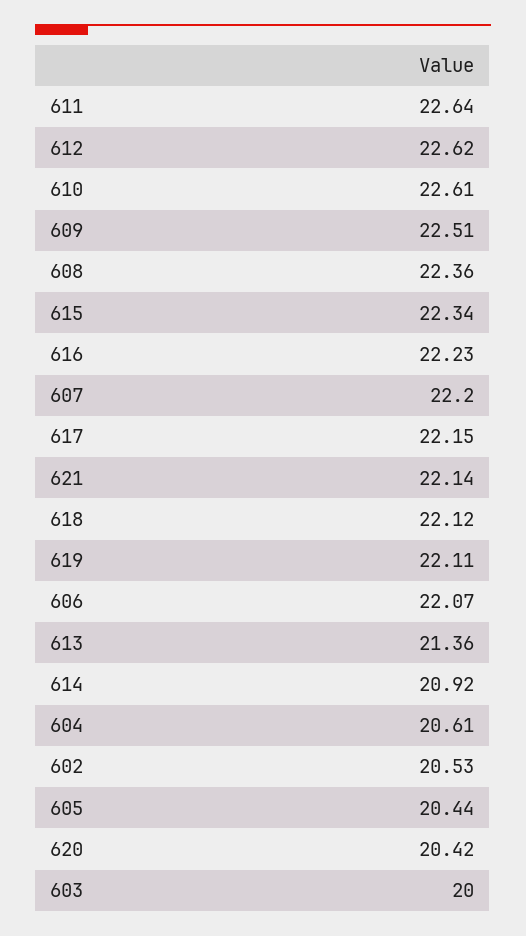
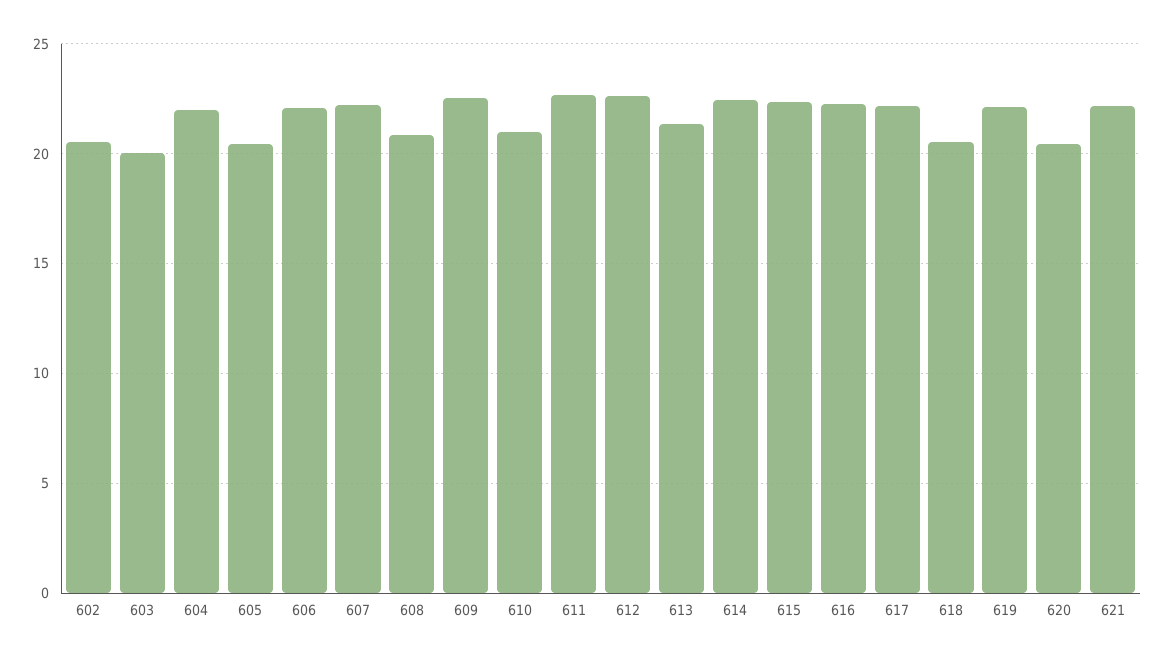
  {
    "611": 22.64,
    "612": 22.62,
-   "610": 22.61,
+   "610": 21,
    "609": 22.51,
-   "608": 22.36,
+   "608": 21,
    "615": 22.34,
    "616": 22.23,
    "607": 22.2,
    "617": 22.15,
    "621": 22.14,
-   "618": 22.12,
+   "618": 20.5,
    "619": 22.11,
    "606": 22.07,
    "613": 21.36,
-   "614": 20.92,
+   "614": 22.5,
-   "604": 20.61,
+   "604": 22,
    "602": 20.53,
    "605": 20.44,
    "620": 20.42,
    "603": 20
  }

